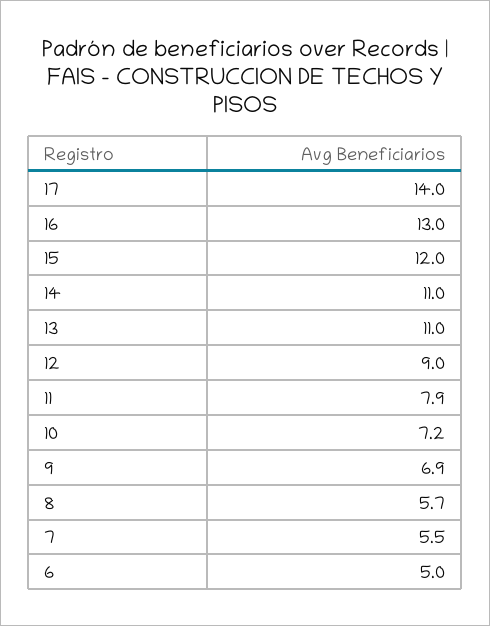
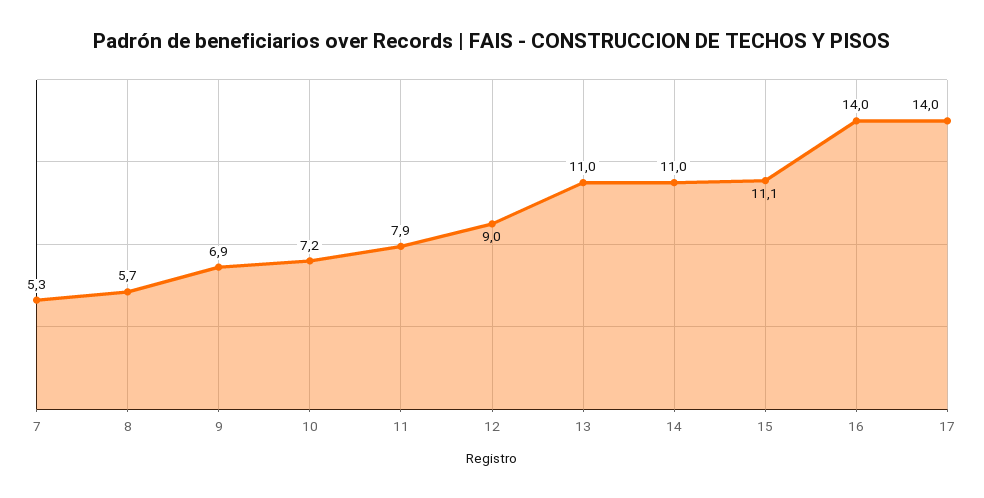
  {
    "17": 14,
-   "16": 13,
+   "16": 14,
-   "15": 12,
+   "15": 11.1,
    "14": 11,
    "13": 11,
    "12": 9,
    "11": 7.9,
    "10": 7.2,
    "9": 6.9,
    "8": 5.7,
-   "7": 5.5,
+   "7": 5.3
-   "6": 5
  }

